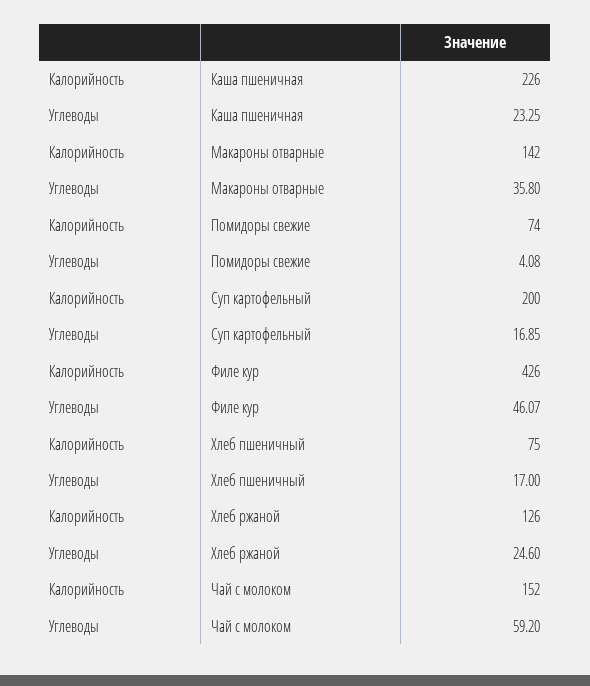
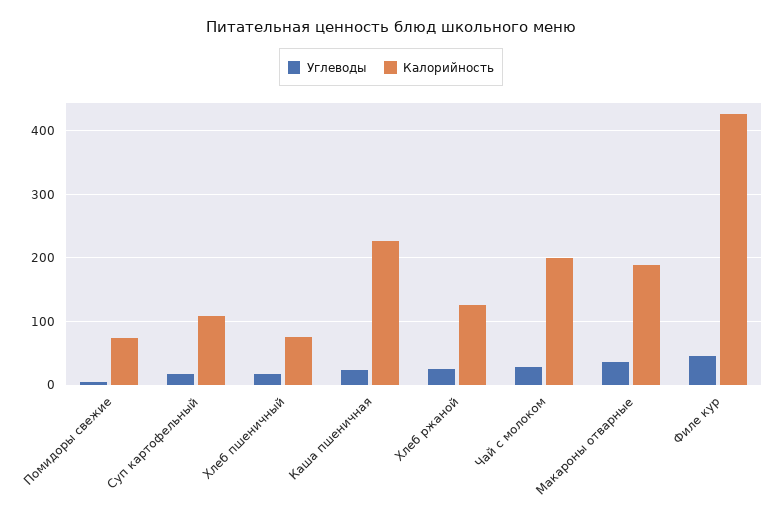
  {
    "Калорийность": {
      "Каша пшеничная": 226,
-     "Макароны отварные": 142,
+     "Макароны отварные": 190,
      "Помидоры свежие": 74,
-     "Суп картофельный": 200,
+     "Суп картофельный": 110,
      "Филе кур": 426,
      "Хлеб пшеничный": 75,
      "Хлеб ржаной": 126,
-     "Чай с молоком": 152
+     "Чай с молоком": 200
    },
    "Углеводы": {
      "Каша пшеничная": 23.25,
      "Макароны отварные": 35.8,
      "Помидоры свежие": 4.08,
      "Суп картофельный": 16.85,
      "Филе кур": 46.07,
      "Хлеб пшеничный": 17,
      "Хлеб ржаной": 24.6,
-     "Чай с молоком": 59.2
+     "Чай с молоком": 30
    }
  }

